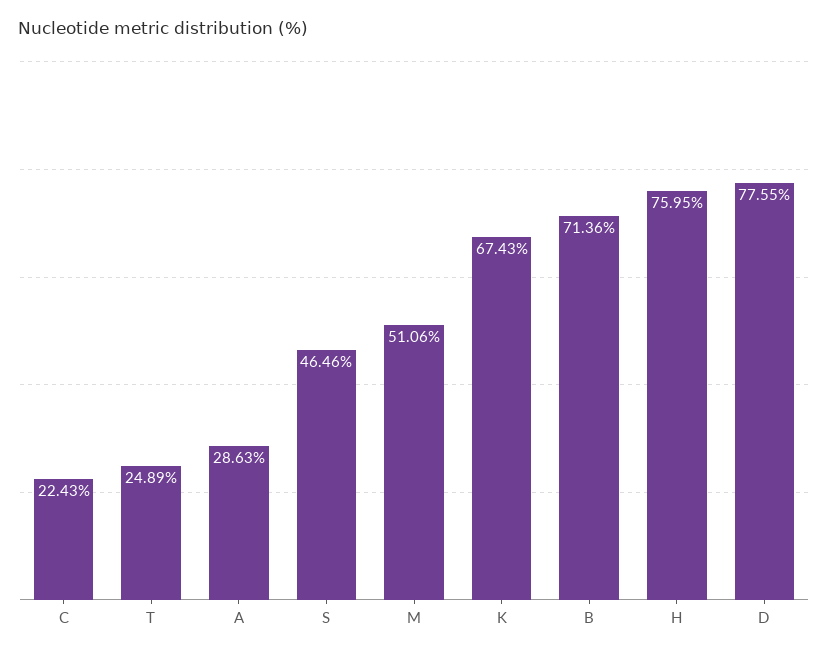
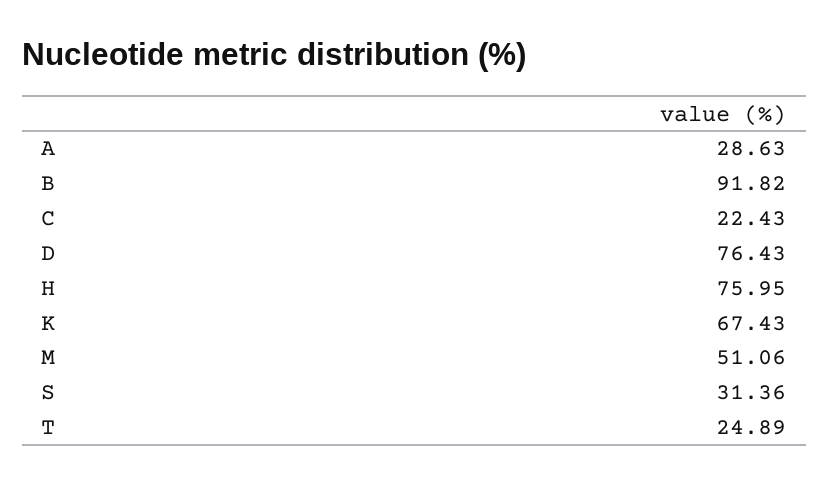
  {
    "C": 22.43,
    "T": 24.89,
    "A": 28.63,
-   "S": 46.46,
+   "S": 31.36,
    "M": 51.06,
    "K": 67.43,
-   "B": 71.36,
+   "B": 91.82,
    "H": 75.95,
-   "D": 77.55
+   "D": 76.43
  }

